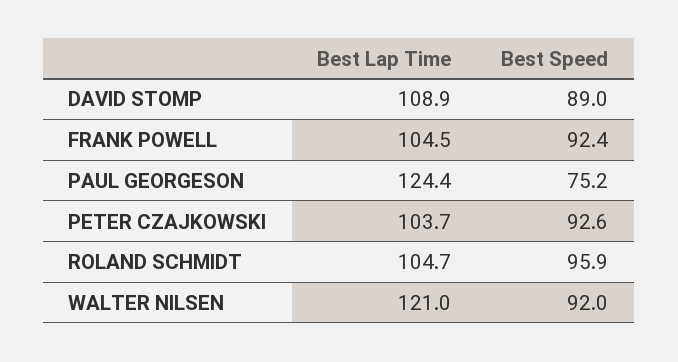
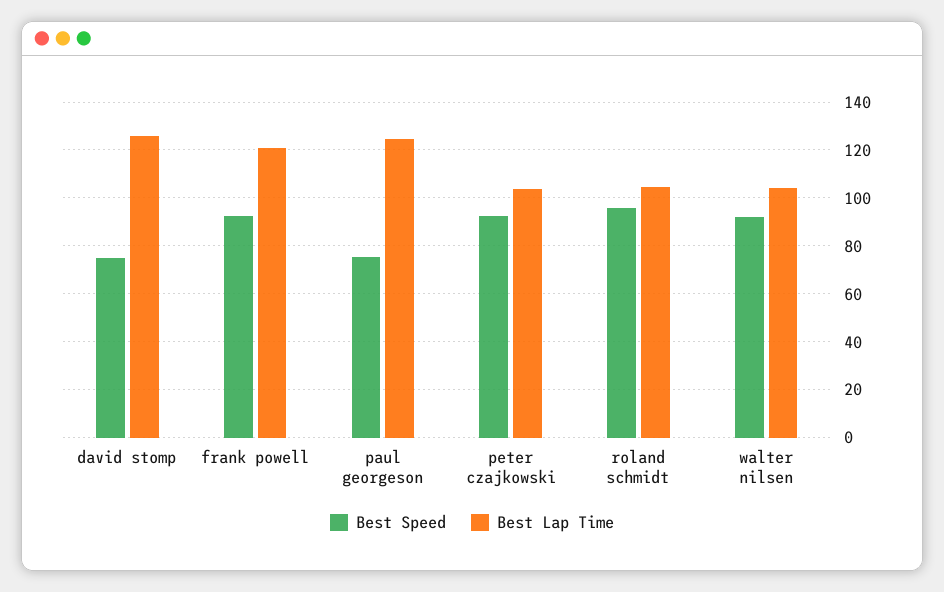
  {
    "Best Lap Time": {
-     "DAVID STOMP": 108.9,
+     "DAVID STOMP": 125,
-     "FRANK POWELL": 104.5,
+     "FRANK POWELL": 120,
      "PAUL GEORGESON": 124.4,
      "PETER CZAJKOWSKI": 103.7,
      "ROLAND SCHMIDT": 104.7,
-     "WALTER NILSEN": 121
+     "WALTER NILSEN": 105
    },
    "Best Speed": {
-     "DAVID STOMP": 89,
+     "DAVID STOMP": 75,
      "FRANK POWELL": 92.4,
      "PAUL GEORGESON": 75.2,
      "PETER CZAJKOWSKI": 92.6,
      "ROLAND SCHMIDT": 95.9,
      "WALTER NILSEN": 92
    }
  }

